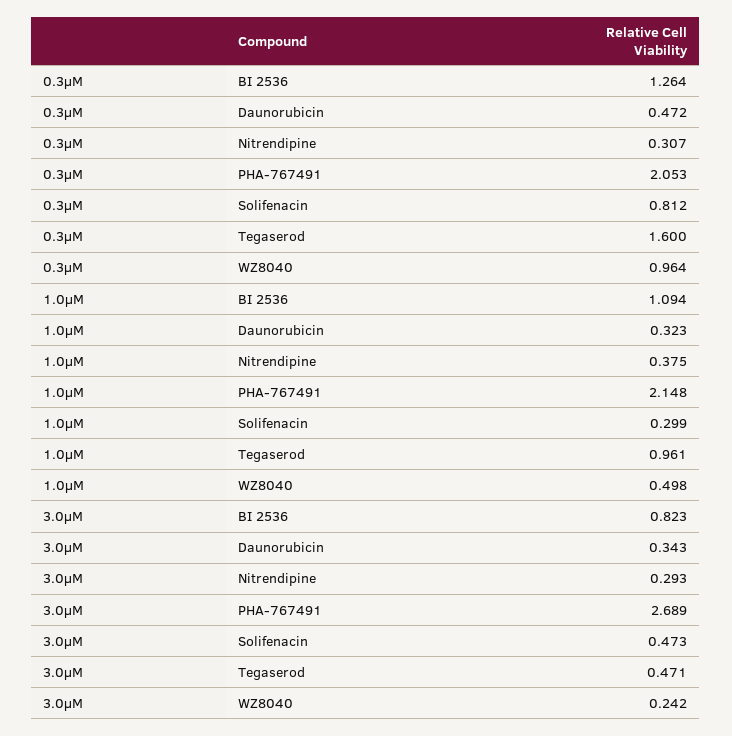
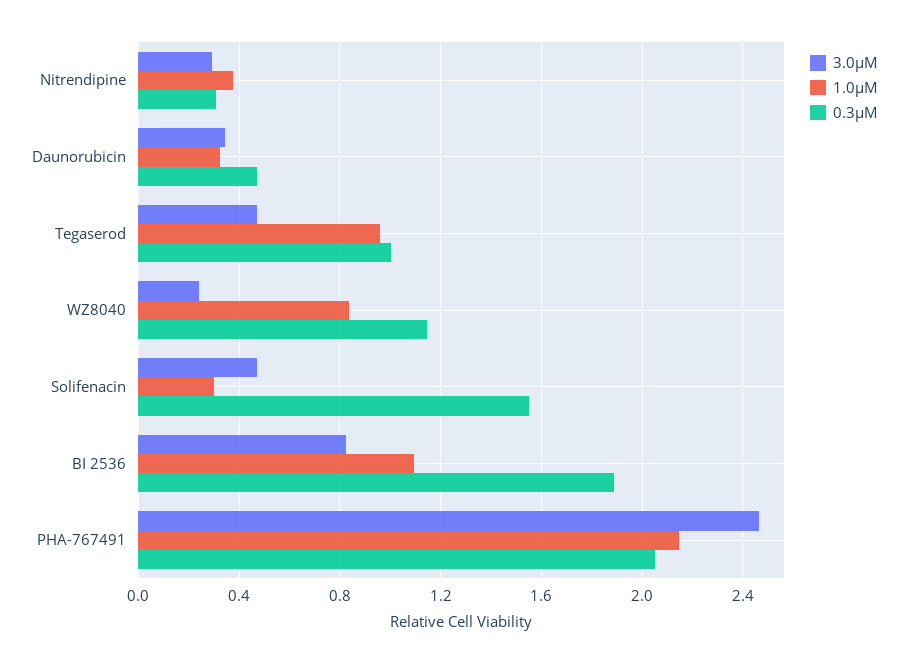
  {
    "0.3μM": {
-     "BI 2536": 1.264,
+     "BI 2536": 1.9,
      "Daunorubicin": 0.472,
      "Nitrendipine": 0.307,
      "PHA-767491": 2.053,
-     "Solifenacin": 0.812,
+     "Solifenacin": 1.55,
-     "Tegaserod": 1.6,
+     "Tegaserod": 1,
-     "WZ8040": 0.964
+     "WZ8040": 1.15
    },
    "1.0μM": {
      "BI 2536": 1.094,
      "Daunorubicin": 0.323,
      "Nitrendipine": 0.375,
      "PHA-767491": 2.148,
      "Solifenacin": 0.299,
      "Tegaserod": 0.961,
-     "WZ8040": 0.498
+     "WZ8040": 0.85
    },
    "3.0μM": {
      "BI 2536": 0.823,
      "Daunorubicin": 0.343,
      "Nitrendipine": 0.293,
-     "PHA-767491": 2.689,
+     "PHA-767491": 2.45,
      "Solifenacin": 0.473,
      "Tegaserod": 0.471,
      "WZ8040": 0.242
    }
  }

